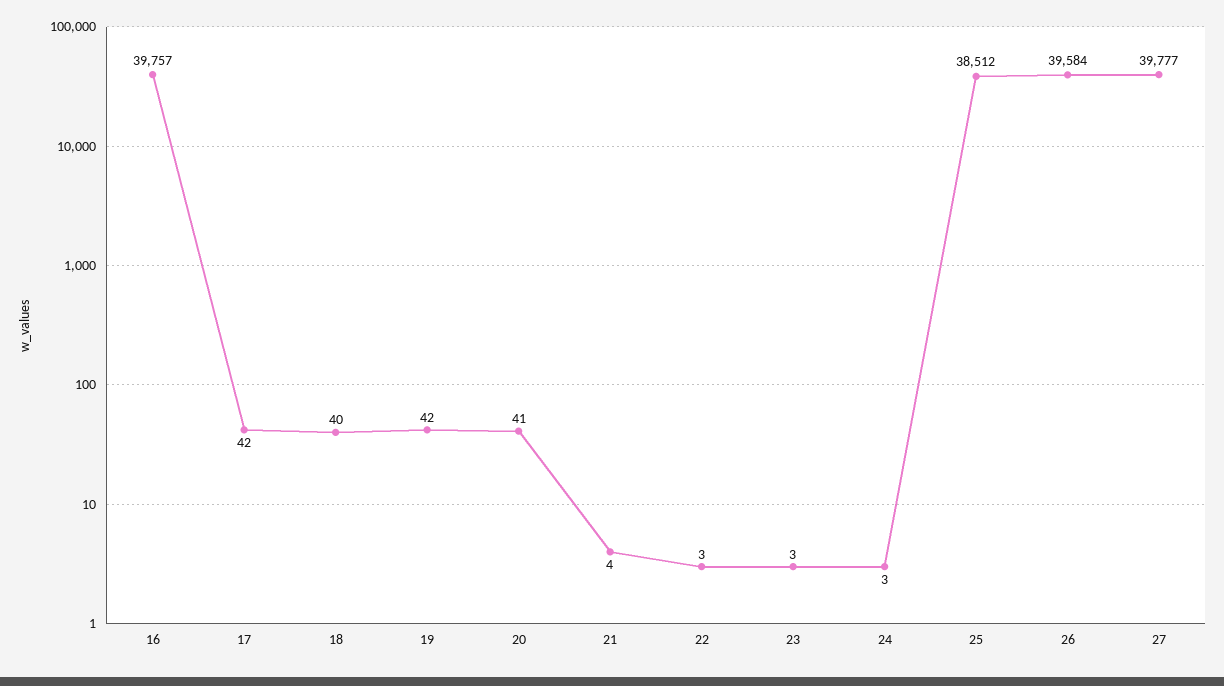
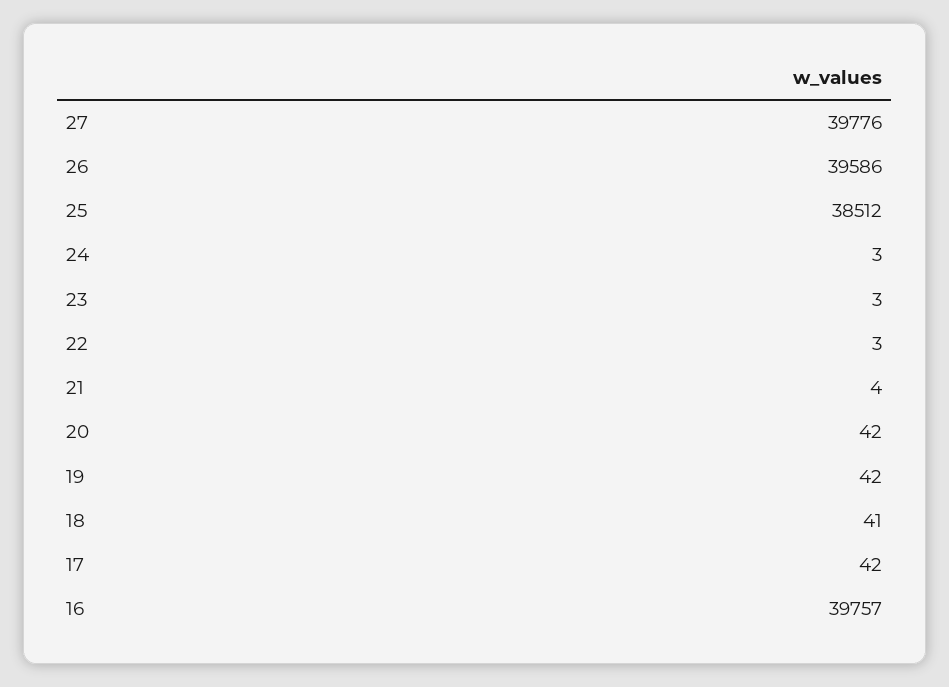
  {
    "16": 39757,
    "17": 42,
-   "18": 40,
+   "18": 41,
    "19": 42,
-   "20": 41,
+   "20": 42,
    "21": 4,
    "22": 3,
    "23": 3,
    "24": 3,
    "25": 38512,
-   "26": 39584,
+   "26": 39586,
-   "27": 39777
+   "27": 39776
  }

